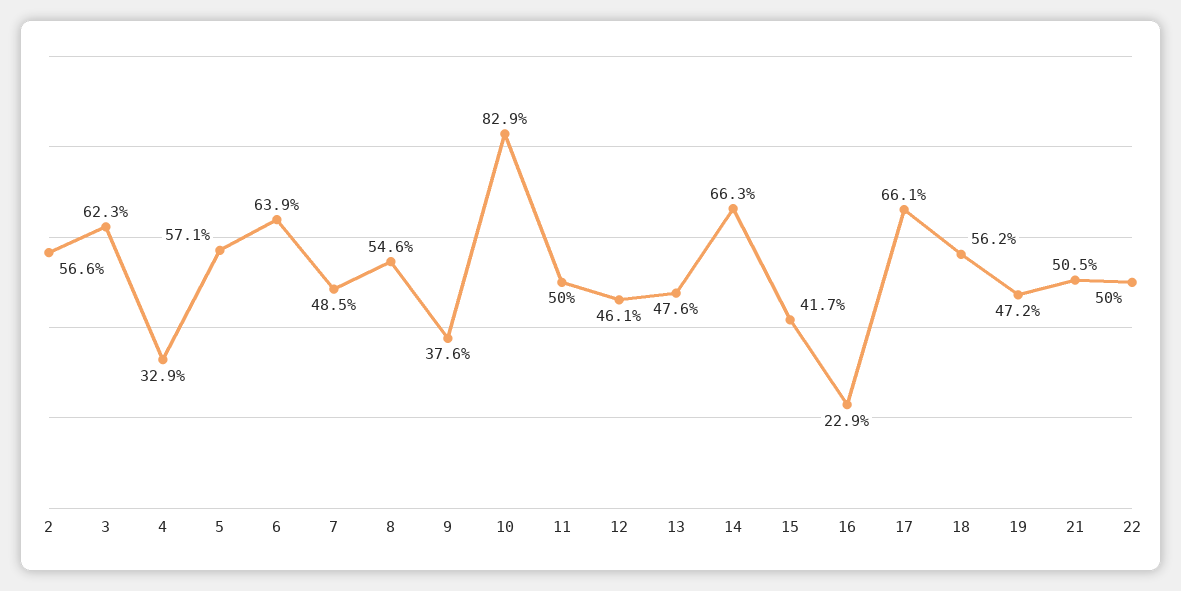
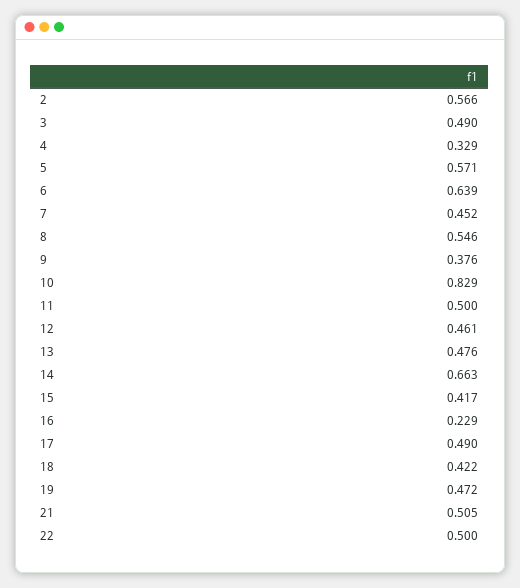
  {
    "2": 0.566,
-   "3": 0.623,
+   "3": 0.49,
    "4": 0.329,
    "5": 0.571,
    "6": 0.639,
-   "7": 0.485,
+   "7": 0.452,
    "8": 0.546,
    "9": 0.376,
    "10": 0.829,
    "11": 0.5,
    "12": 0.461,
    "13": 0.476,
    "14": 0.663,
    "15": 0.417,
    "16": 0.229,
-   "17": 0.661,
+   "17": 0.49,
-   "18": 0.562,
+   "18": 0.422,
    "19": 0.472,
    "21": 0.505,
    "22": 0.5
  }

